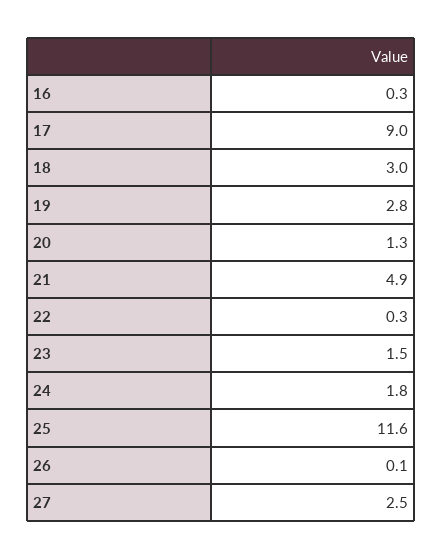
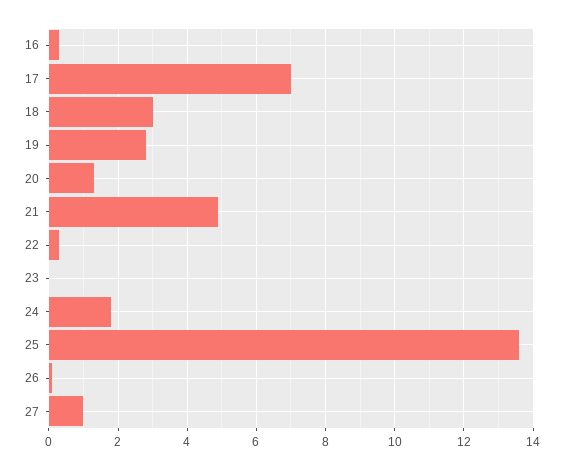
  {
    "16": 0.3,
-   "17": 9,
+   "17": 7,
    "18": 3,
    "19": 2.8,
    "20": 1.3,
    "21": 4.9,
    "22": 0.3,
-   "23": 1.5,
+   "23": 0,
    "24": 1.8,
-   "25": 11.6,
+   "25": 13.5,
    "26": 0.1,
-   "27": 2.5
+   "27": 1
  }

